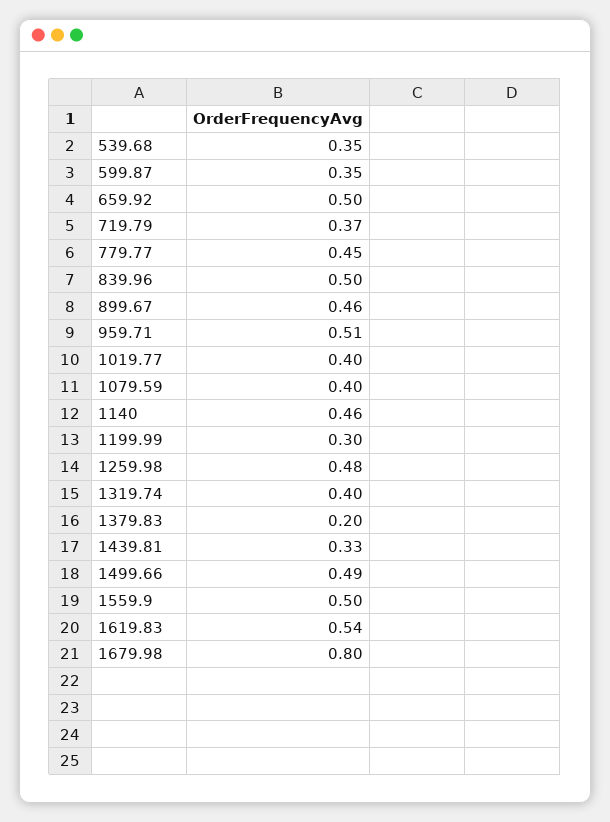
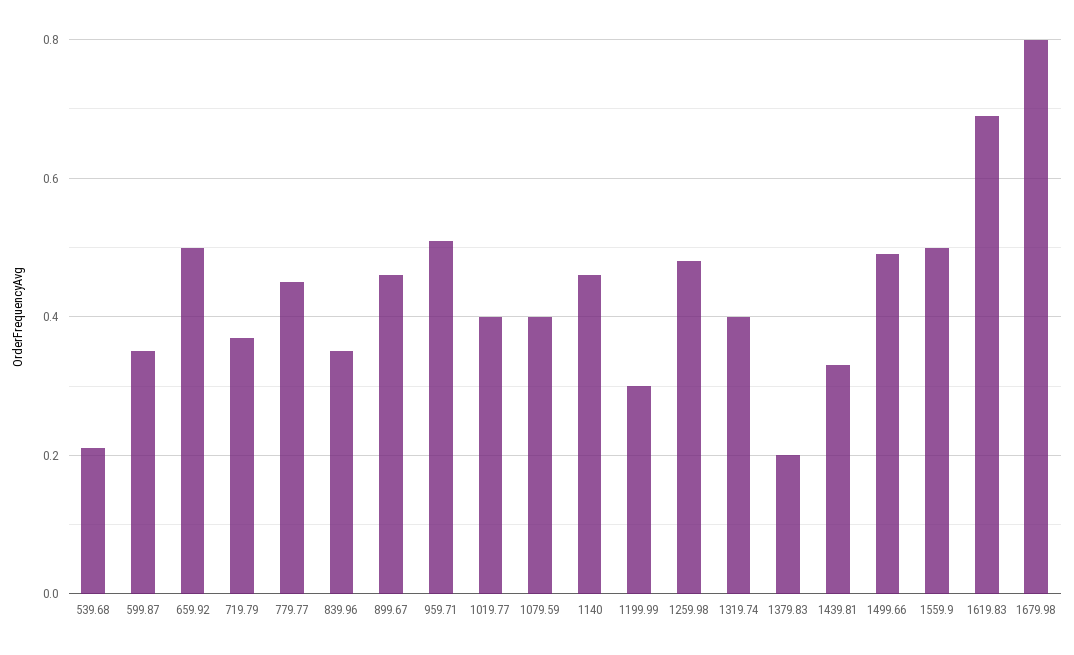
  {
-   "539.68": 0.35,
+   "539.68": 0.2,
    "599.87": 0.35,
    "659.92": 0.5,
    "719.79": 0.37,
    "779.77": 0.45,
-   "839.96": 0.5,
+   "839.96": 0.35,
    "899.67": 0.46,
    "959.71": 0.51,
    "1019.77": 0.4,
    "1079.59": 0.4,
    "1140": 0.46,
    "1199.99": 0.3,
    "1259.98": 0.48,
    "1319.74": 0.4,
    "1379.83": 0.2,
    "1439.81": 0.33,
    "1499.66": 0.49,
    "1559.9": 0.5,
-   "1619.83": 0.54,
+   "1619.83": 0.7,
    "1679.98": 0.8
  }

